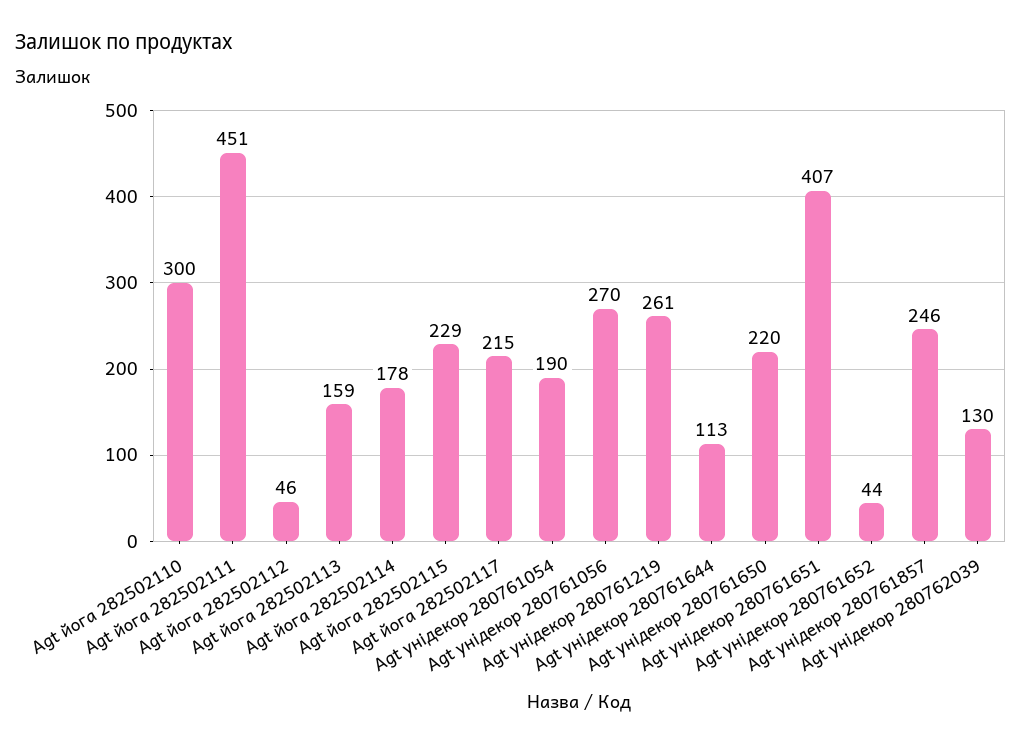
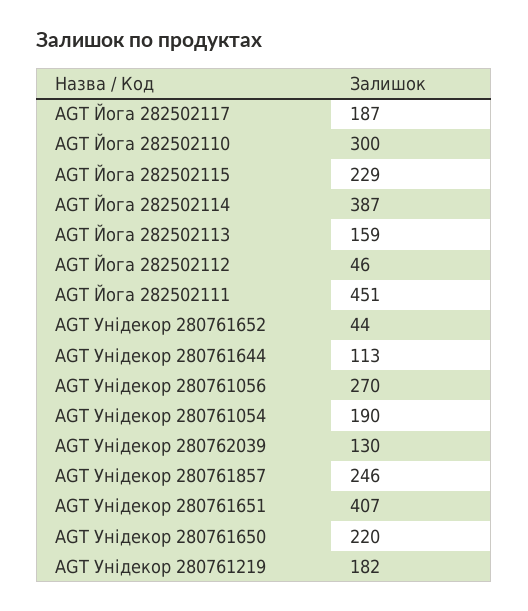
  {
    "Agt йога 282502110": 300,
    "Agt йога 282502111": 451,
    "Agt йога 282502112": 46,
    "Agt йога 282502113": 159,
-   "Agt йога 282502114": 178,
+   "Agt йога 282502114": 387,
    "Agt йога 282502115": 229,
-   "Agt йога 282502117": 215,
+   "Agt йога 282502117": 187,
    "Agt унідекор 280761054": 190,
    "Agt унідекор 280761056": 270,
-   "Agt унідекор 280761219": 261,
+   "Agt унідекор 280761219": 182,
    "Agt унідекор 280761644": 113,
    "Agt унідекор 280761650": 220,
    "Agt унідекор 280761651": 407,
    "Agt унідекор 280761652": 44,
    "Agt унідекор 280761857": 246,
    "Agt унідекор 280762039": 130
  }

